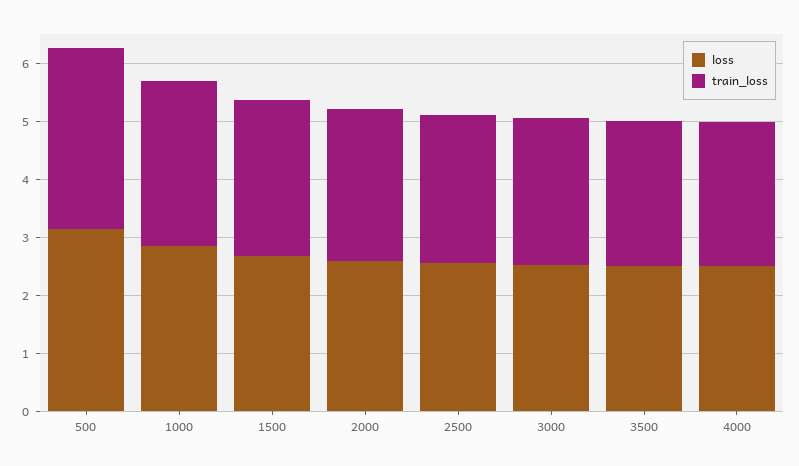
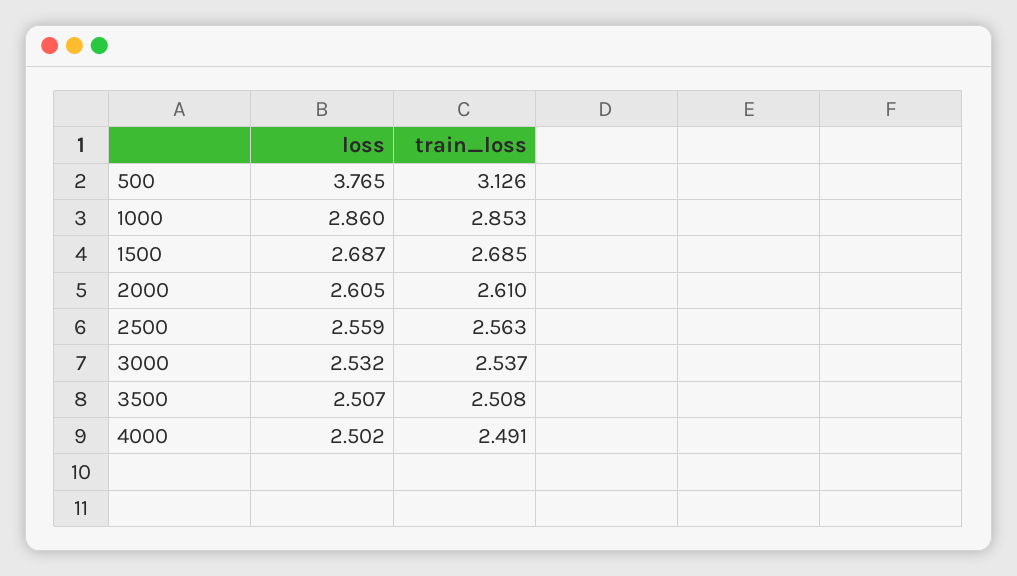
  {
    "loss": {
-     "500": 3.2,
+     "500": 3.765,
      "1000": 2.86,
      "1500": 2.687,
      "2000": 2.605,
      "2500": 2.559,
      "3000": 2.532,
      "3500": 2.507,
      "4000": 2.502
    },
    "train_loss": {
      "500": 3.126,
      "1000": 2.853,
      "1500": 2.685,
      "2000": 2.61,
      "2500": 2.563,
      "3000": 2.537,
      "3500": 2.508,
      "4000": 2.491
    }
  }

